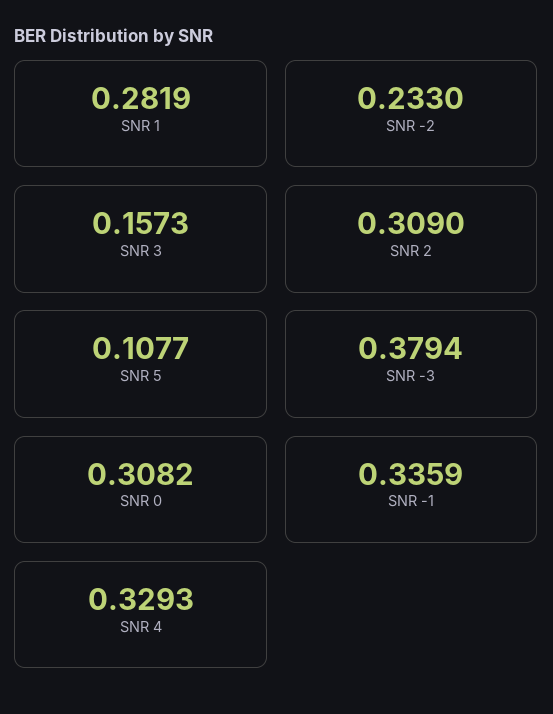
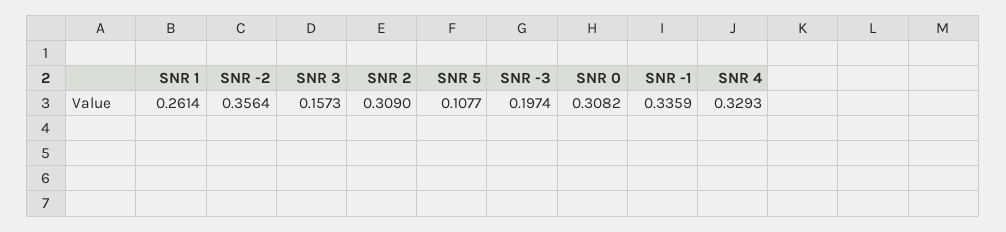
  {
-   "SNR 1": 0.2819,
+   "SNR 1": 0.2614,
-   "SNR -2": 0.233,
+   "SNR -2": 0.3564,
    "SNR 3": 0.1573,
    "SNR 2": 0.309,
    "SNR 5": 0.1077,
-   "SNR -3": 0.3794,
+   "SNR -3": 0.1974,
    "SNR 0": 0.3082,
    "SNR -1": 0.3359,
    "SNR 4": 0.3293
  }

